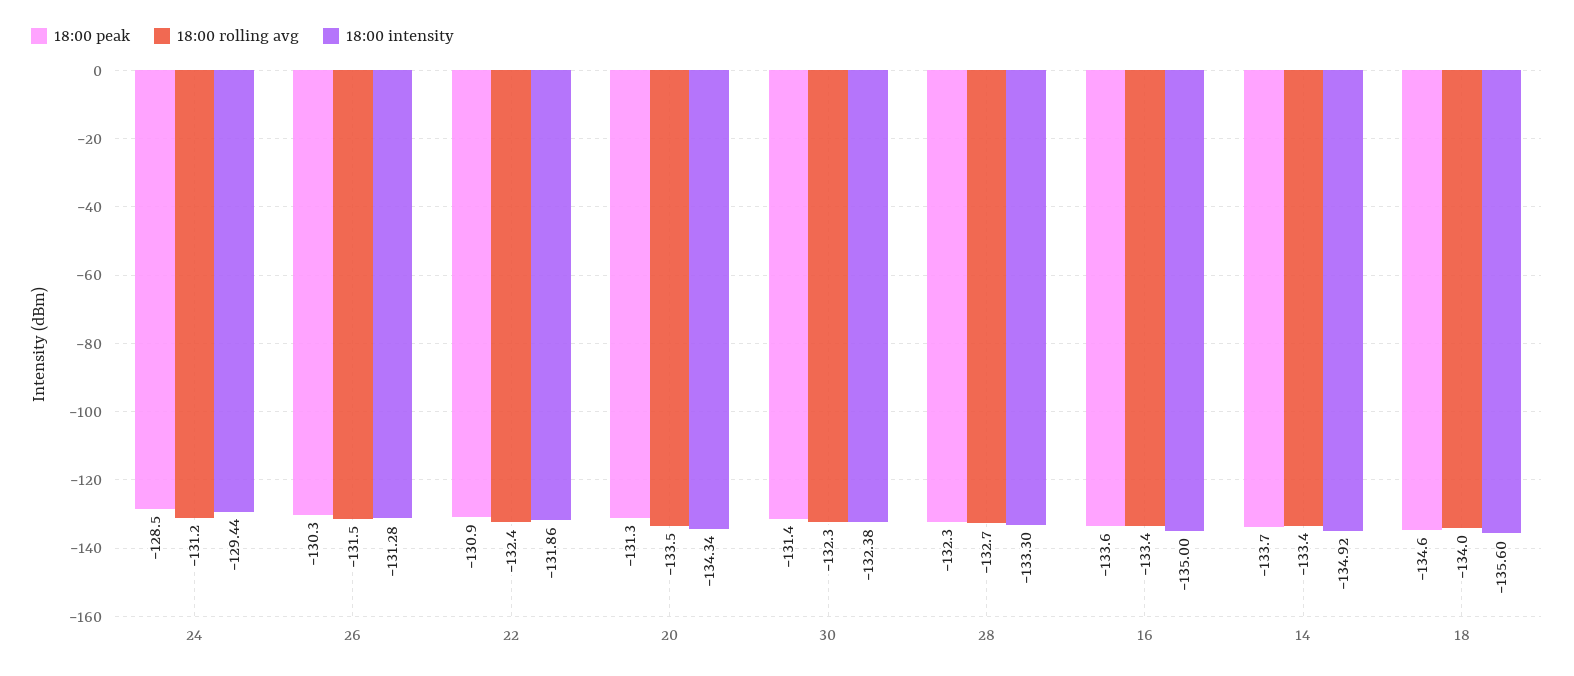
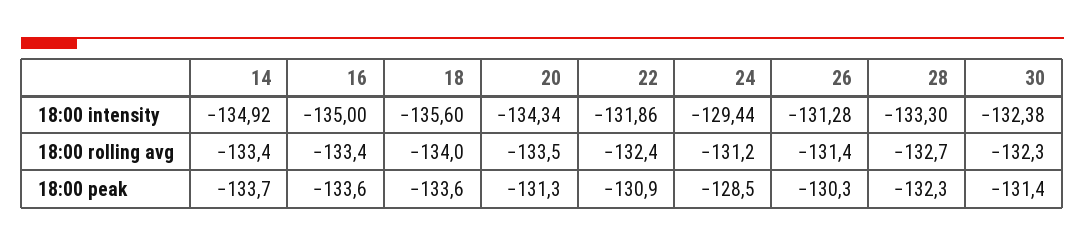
  {
    "18:00 peak": {
      "24": -128.5,
      "26": -130.3,
      "22": -130.9,
      "20": -131.3,
      "30": -131.4,
      "28": -132.3,
      "16": -133.6,
      "14": -133.7,
-     "18": -134.6
+     "18": -133.6
    },
    "18:00 rolling avg": {
      "24": -131.2,
-     "26": -131.5,
+     "26": -131.4,
      "22": -132.4,
      "20": -133.5,
      "30": -132.3,
      "28": -132.7,
      "16": -133.4,
      "14": -133.4,
      "18": -134
    },
    "18:00 intensity": {
      "24": -129.44,
      "26": -131.28,
      "22": -131.86,
      "20": -134.34,
      "30": -132.38,
      "28": -133.3,
      "16": -135,
      "14": -134.92,
      "18": -135.6
    }
  }

